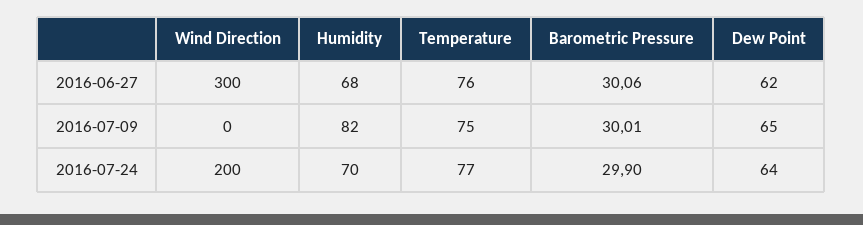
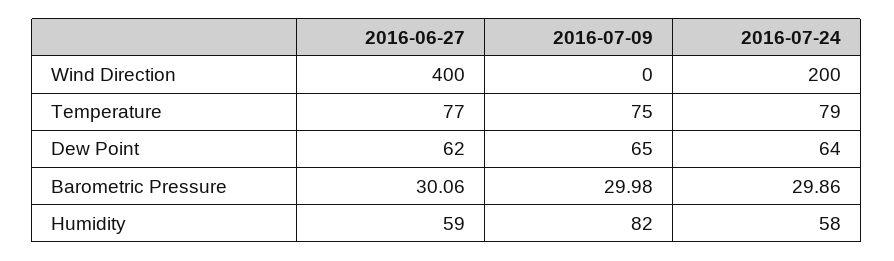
  {
    "Wind Direction": {
-     "2016-06-27": 300,
+     "2016-06-27": 400,
      "2016-07-09": 0,
      "2016-07-24": 200
    },
    "Humidity": {
-     "2016-06-27": 68,
+     "2016-06-27": 59,
      "2016-07-09": 82,
-     "2016-07-24": 70
+     "2016-07-24": 58
    },
    "Temperature": {
-     "2016-06-27": 76,
+     "2016-06-27": 77,
      "2016-07-09": 75,
-     "2016-07-24": 77
+     "2016-07-24": 79
    },
    "Barometric Pressure": {
      "2016-06-27": 30.06,
-     "2016-07-09": 30.01,
+     "2016-07-09": 29.98,
-     "2016-07-24": 29.9
+     "2016-07-24": 29.86
    },
    "Dew Point": {
      "2016-06-27": 62,
      "2016-07-09": 65,
      "2016-07-24": 64
    }
  }

